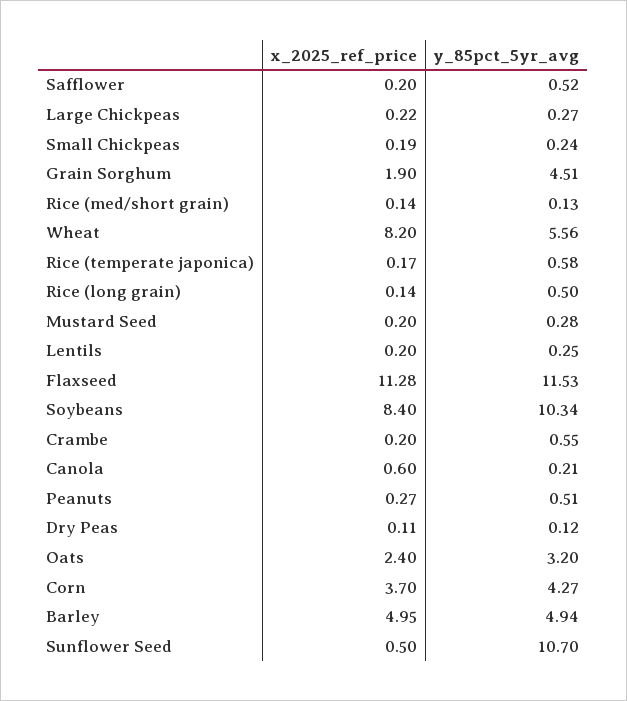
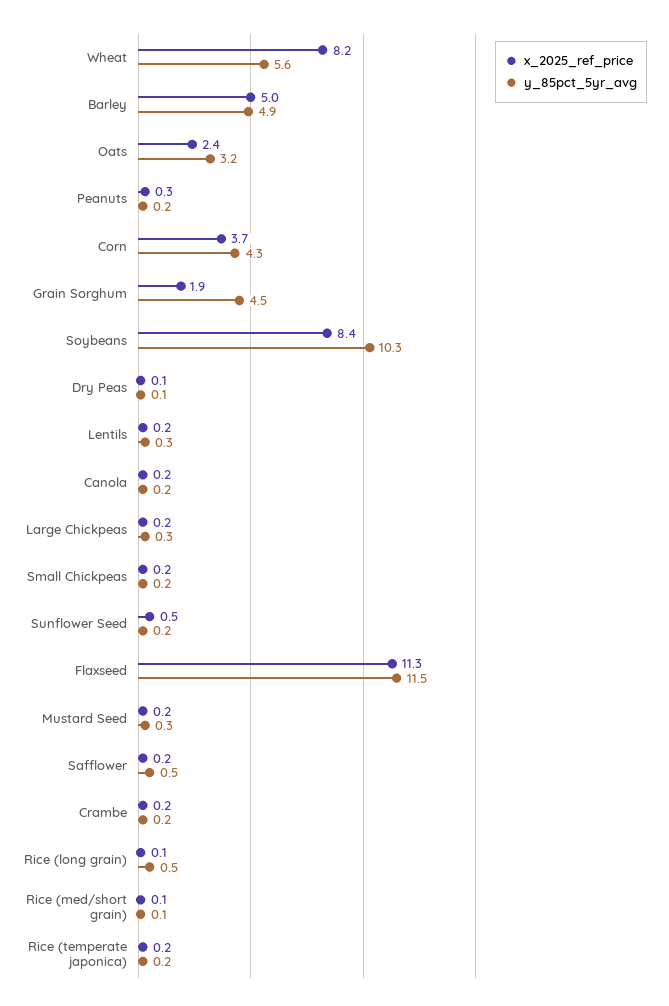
  {
    "x_2025_ref_price": {
      "Safflower": 0.2,
      "Large Chickpeas": 0.22,
      "Small Chickpeas": 0.19,
      "Grain Sorghum": 1.9,
      "Rice (med/short grain)": 0.14,
      "Wheat": 8.2,
      "Rice (temperate japonica)": 0.17,
      "Rice (long grain)": 0.14,
      "Mustard Seed": 0.2,
      "Lentils": 0.2,
      "Flaxseed": 11.28,
      "Soybeans": 8.4,
      "Crambe": 0.2,
-     "Canola": 0.6,
+     "Canola": 0.2,
      "Peanuts": 0.27,
      "Dry Peas": 0.11,
      "Oats": 2.4,
      "Corn": 3.7,
      "Barley": 4.95,
      "Sunflower Seed": 0.5
    },
    "y_85pct_5yr_avg": {
      "Safflower": 0.52,
      "Large Chickpeas": 0.27,
      "Small Chickpeas": 0.24,
      "Grain Sorghum": 4.51,
      "Rice (med/short grain)": 0.13,
      "Wheat": 5.56,
-     "Rice (temperate japonica)": 0.58,
+     "Rice (temperate japonica)": 0.2,
      "Rice (long grain)": 0.5,
      "Mustard Seed": 0.28,
      "Lentils": 0.25,
      "Flaxseed": 11.53,
      "Soybeans": 10.34,
-     "Crambe": 0.55,
+     "Crambe": 0.2,
      "Canola": 0.21,
-     "Peanuts": 0.51,
+     "Peanuts": 0.2,
      "Dry Peas": 0.12,
      "Oats": 3.2,
      "Corn": 4.27,
      "Barley": 4.94,
-     "Sunflower Seed": 10.7
+     "Sunflower Seed": 0.2
    }
  }

